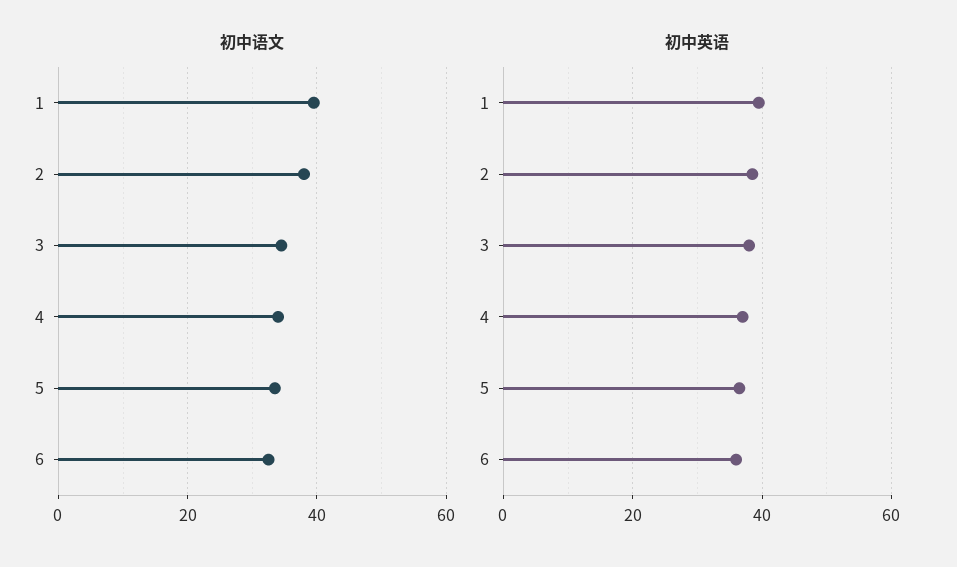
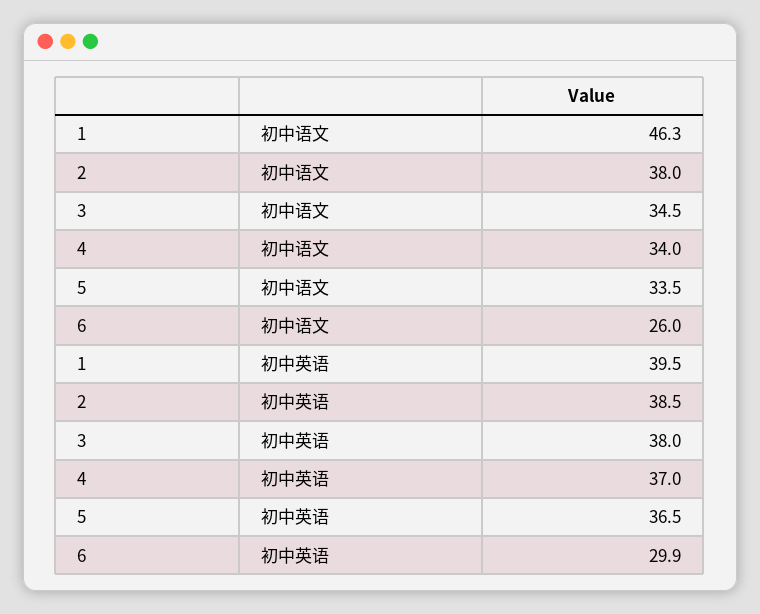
  {
    "初中语文": {
-     "1": 40,
+     "1": 46.3,
      "2": 38,
      "3": 34.5,
      "4": 34,
      "5": 33.5,
-     "6": 32
+     "6": 26
    },
    "初中英语": {
      "1": 39.5,
      "2": 38.5,
      "3": 38,
      "4": 37,
      "5": 36.5,
-     "6": 36
+     "6": 29.9
    }
  }

